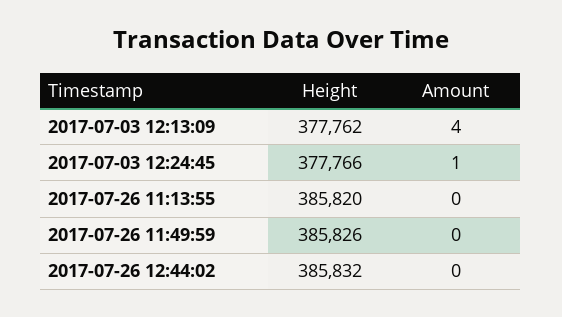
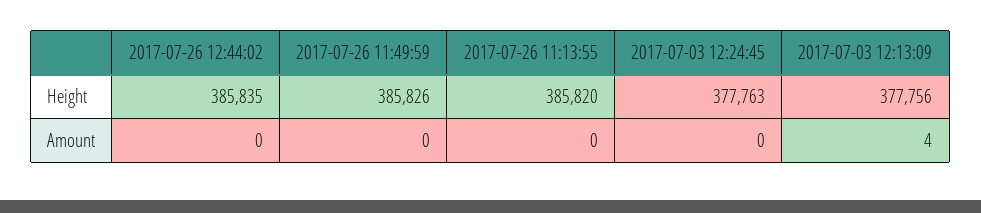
  {
    "Height": {
-     "2017-07-03 12:13:09": 377762,
+     "2017-07-03 12:13:09": 377756,
-     "2017-07-03 12:24:45": 377766,
+     "2017-07-03 12:24:45": 377763,
      "2017-07-26 11:13:55": 385820,
      "2017-07-26 11:49:59": 385826,
-     "2017-07-26 12:44:02": 385832
+     "2017-07-26 12:44:02": 385835
    },
    "Amount": {
      "2017-07-03 12:13:09": 4,
-     "2017-07-03 12:24:45": 1,
+     "2017-07-03 12:24:45": 0,
      "2017-07-26 11:13:55": 0,
      "2017-07-26 11:49:59": 0,
      "2017-07-26 12:44:02": 0
    }
  }

